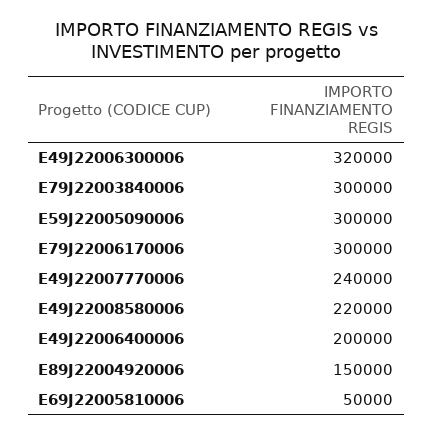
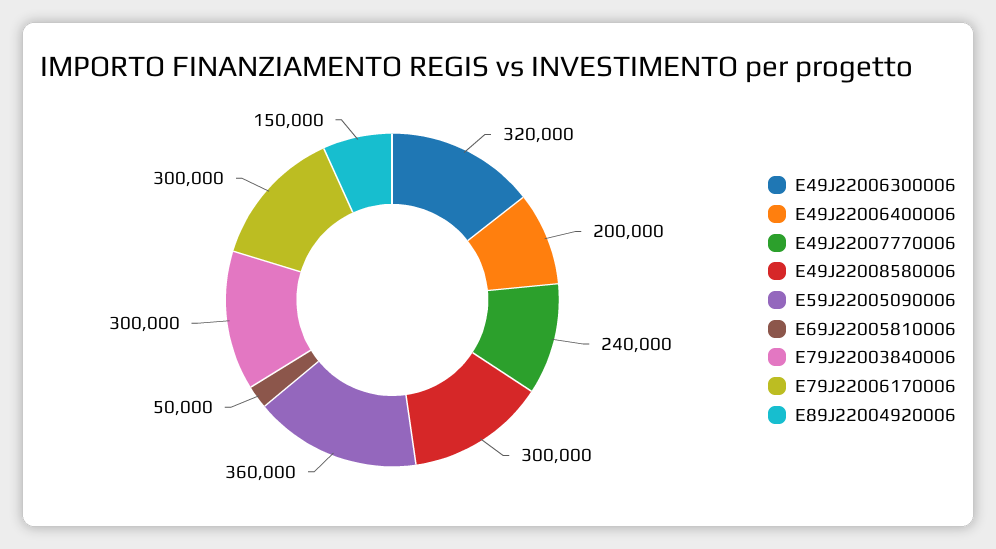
  {
    "E49J22006300006": 320000,
    "E79J22003840006": 300000,
-   "E59J22005090006": 300000,
+   "E59J22005090006": 360000,
    "E79J22006170006": 300000,
    "E49J22007770006": 240000,
-   "E49J22008580006": 220000,
+   "E49J22008580006": 300000,
    "E49J22006400006": 200000,
    "E89J22004920006": 150000,
    "E69J22005810006": 50000
  }

